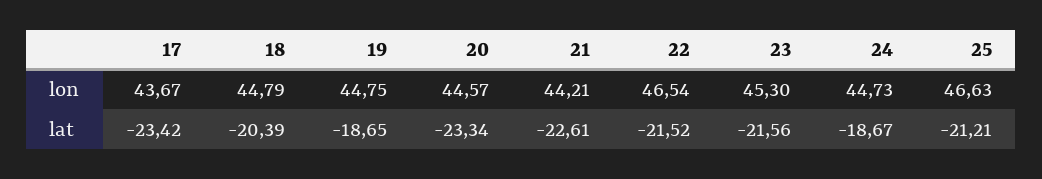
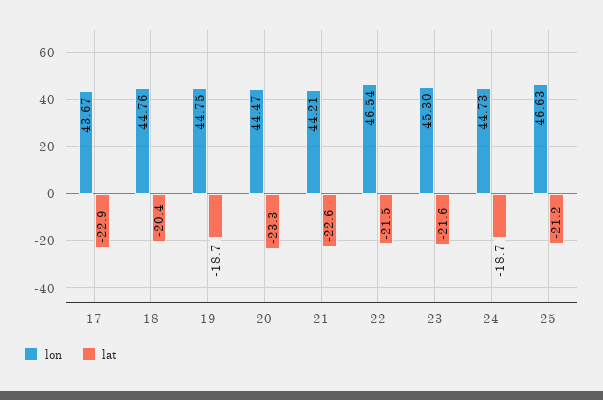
  {
    "lon": {
      "17": 43.67,
-     "18": 44.79,
+     "18": 44.76,
      "19": 44.75,
-     "20": 44.57,
+     "20": 44.47,
      "21": 44.21,
      "22": 46.54,
      "23": 45.3,
      "24": 44.73,
      "25": 46.63
    },
    "lat": {
-     "17": -23.42,
+     "17": -22.9,
      "18": -20.39,
      "19": -18.65,
      "20": -23.34,
      "21": -22.61,
      "22": -21.52,
      "23": -21.56,
      "24": -18.67,
      "25": -21.21
    }
  }

